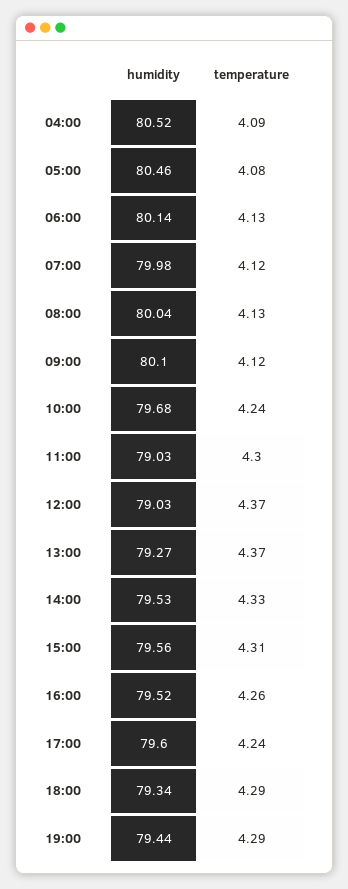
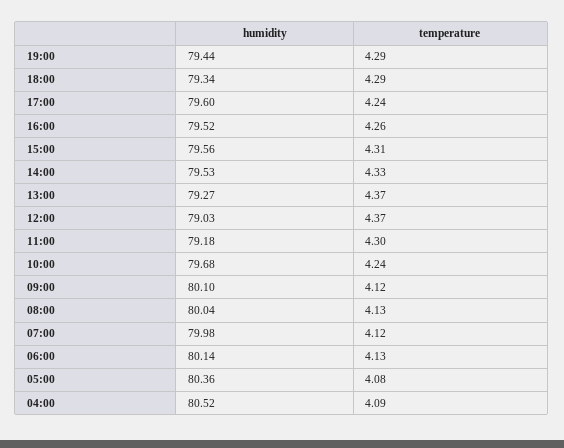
  {
    "humidity": {
      "04:00": 80.52,
-     "05:00": 80.46,
+     "05:00": 80.36,
      "06:00": 80.14,
      "07:00": 79.98,
      "08:00": 80.04,
      "09:00": 80.1,
      "10:00": 79.68,
-     "11:00": 79.03,
+     "11:00": 79.18,
      "12:00": 79.03,
      "13:00": 79.27,
      "14:00": 79.53,
      "15:00": 79.56,
      "16:00": 79.52,
      "17:00": 79.6,
      "18:00": 79.34,
      "19:00": 79.44
    },
    "temperature": {
      "04:00": 4.09,
      "05:00": 4.08,
      "06:00": 4.13,
      "07:00": 4.12,
      "08:00": 4.13,
      "09:00": 4.12,
      "10:00": 4.24,
      "11:00": 4.3,
      "12:00": 4.37,
      "13:00": 4.37,
      "14:00": 4.33,
      "15:00": 4.31,
      "16:00": 4.26,
      "17:00": 4.24,
      "18:00": 4.29,
      "19:00": 4.29
    }
  }

